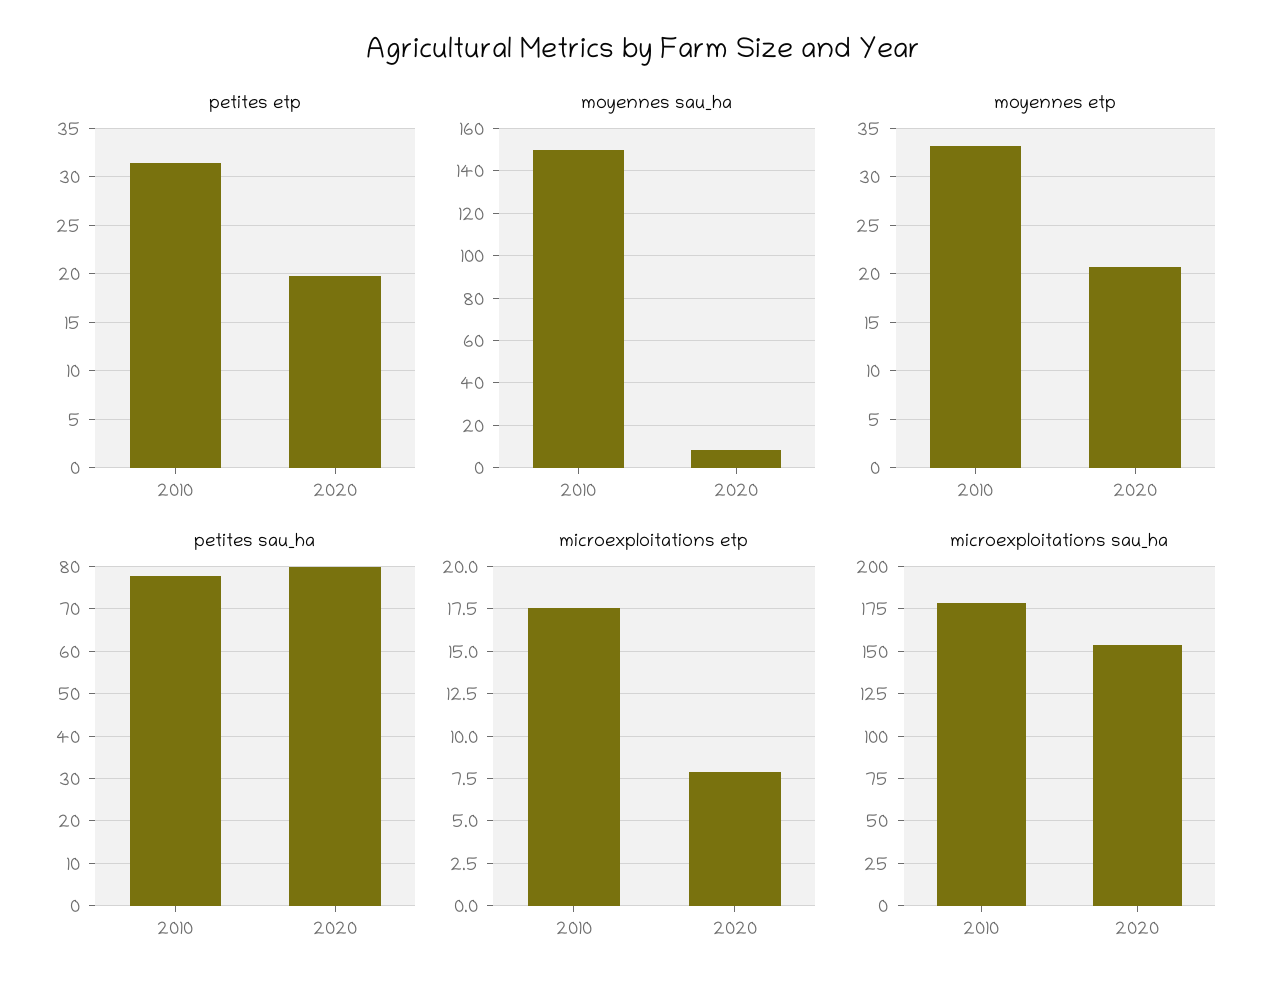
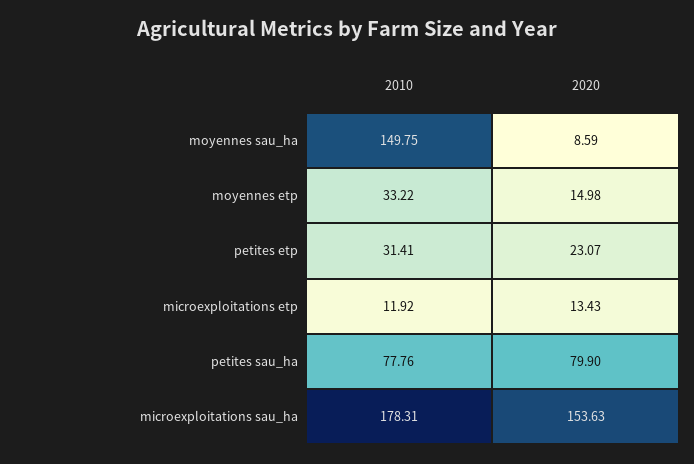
  {
    "petites etp": {
      "2010": 31.41,
-     "2020": 20
+     "2020": 23.07
    },
    "moyennes sau_ha": {
      "2010": 149.75,
      "2020": 8.59
    },
    "moyennes etp": {
      "2010": 33.22,
-     "2020": 21
+     "2020": 14.98
    },
    "petites sau_ha": {
      "2010": 77.76,
      "2020": 79.9
    },
    "microexploitations etp": {
-     "2010": 17.5,
+     "2010": 11.92,
-     "2020": 8
+     "2020": 13.43
    },
    "microexploitations sau_ha": {
      "2010": 178.31,
      "2020": 153.63
    }
  }

